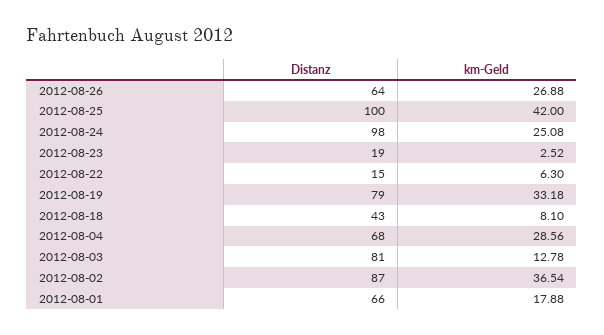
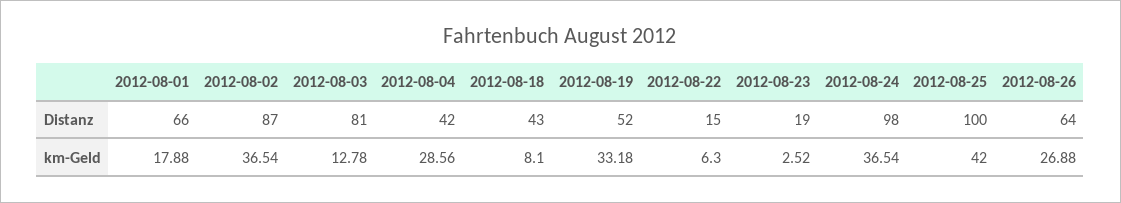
  {
    "Distanz": {
      "2012-08-26": 64,
      "2012-08-25": 100,
      "2012-08-24": 98,
      "2012-08-23": 19,
      "2012-08-22": 15,
-     "2012-08-19": 79,
+     "2012-08-19": 52,
      "2012-08-18": 43,
-     "2012-08-04": 68,
+     "2012-08-04": 42,
      "2012-08-03": 81,
      "2012-08-02": 87,
      "2012-08-01": 66
    },
    "km-Geld": {
      "2012-08-26": 26.88,
      "2012-08-25": 42,
-     "2012-08-24": 25.08,
+     "2012-08-24": 36.54,
      "2012-08-23": 2.52,
      "2012-08-22": 6.3,
      "2012-08-19": 33.18,
      "2012-08-18": 8.1,
      "2012-08-04": 28.56,
      "2012-08-03": 12.78,
      "2012-08-02": 36.54,
      "2012-08-01": 17.88
    }
  }

